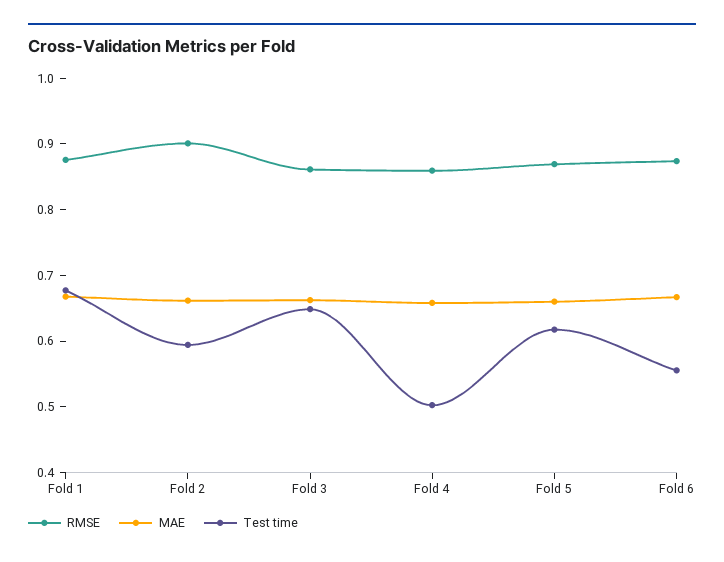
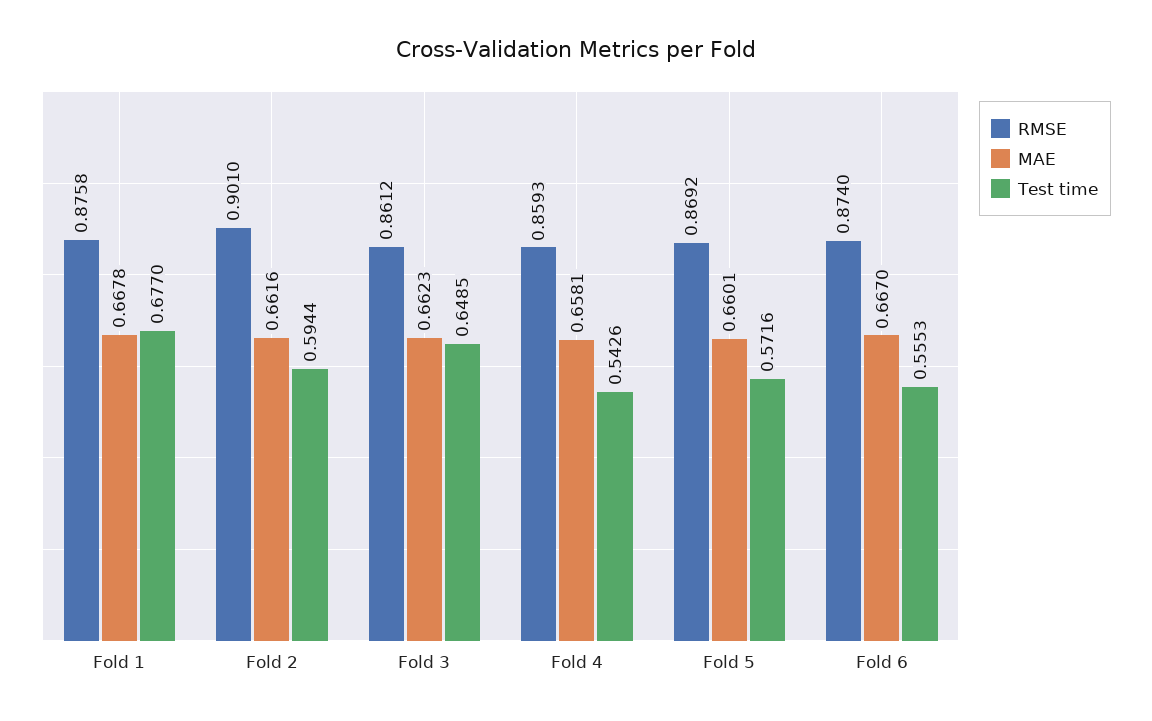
  {
    "RMSE": {
      "Fold 1": 0.8758,
      "Fold 2": 0.901,
      "Fold 3": 0.8612,
      "Fold 4": 0.8593,
      "Fold 5": 0.8692,
      "Fold 6": 0.874
    },
    "MAE": {
      "Fold 1": 0.6678,
      "Fold 2": 0.6616,
      "Fold 3": 0.6623,
      "Fold 4": 0.6581,
      "Fold 5": 0.6601,
      "Fold 6": 0.667
    },
    "Test time": {
      "Fold 1": 0.677,
      "Fold 2": 0.5944,
      "Fold 3": 0.6485,
-     "Fold 4": 0.5,
+     "Fold 4": 0.5426,
-     "Fold 5": 0.62,
+     "Fold 5": 0.5716,
      "Fold 6": 0.5553
    }
  }

